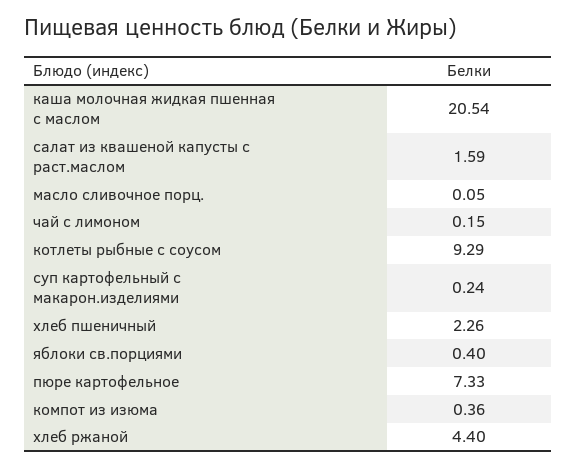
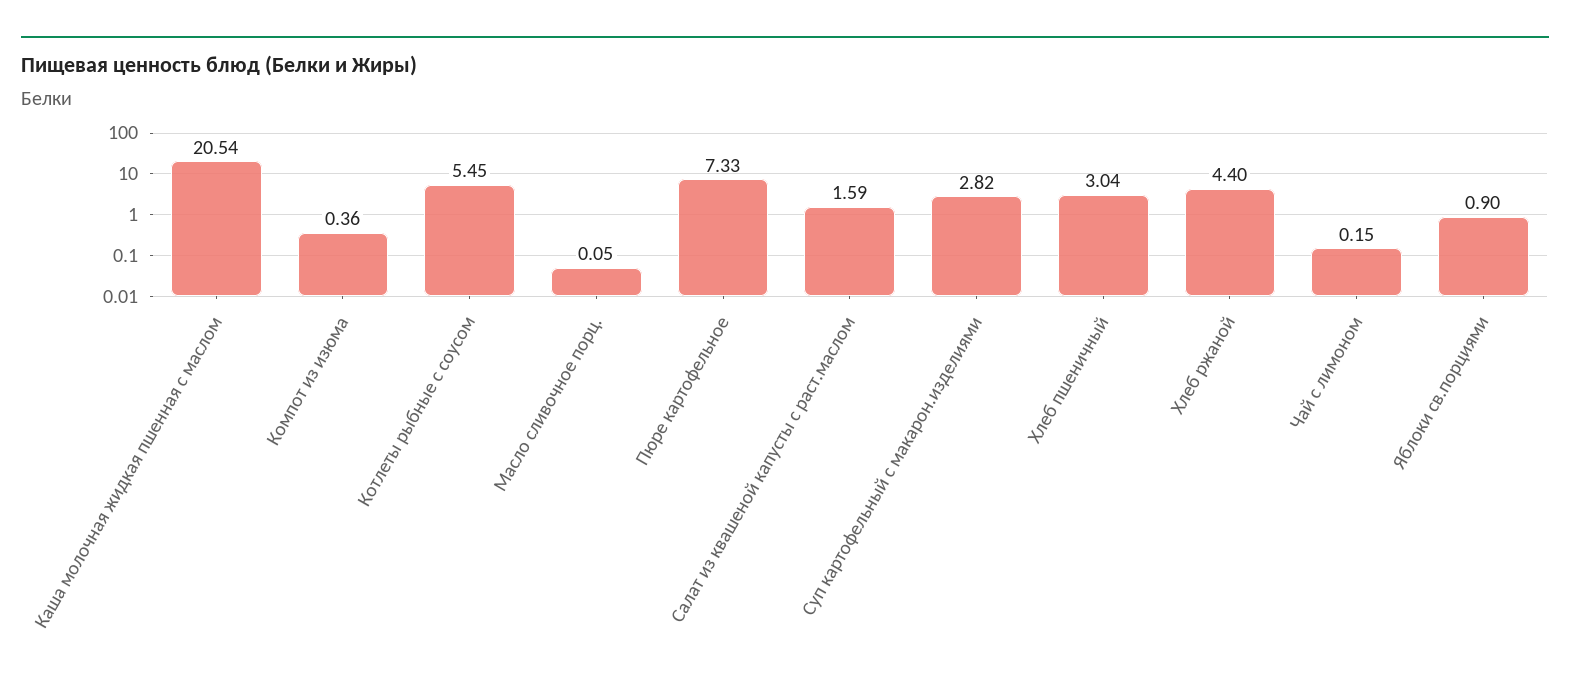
  {
    "каша молочная жидкая пшенная с маслом": 20.54,
    "салат из квашеной капусты с раст.маслом": 1.59,
    "масло сливочное порц.": 0.05,
    "чай с лимоном": 0.15,
-   "котлеты рыбные с соусом": 9.29,
+   "котлеты рыбные с соусом": 5.45,
-   "суп картофельный с макарон.изделиями": 0.24,
+   "суп картофельный с макарон.изделиями": 2.82,
-   "хлеб пшеничный": 2.26,
+   "хлеб пшеничный": 3.04,
-   "яблоки св.порциями": 0.4,
+   "яблоки св.порциями": 0.9,
    "пюре картофельное": 7.33,
    "компот из изюма": 0.36,
    "хлеб ржаной": 4.4
  }

